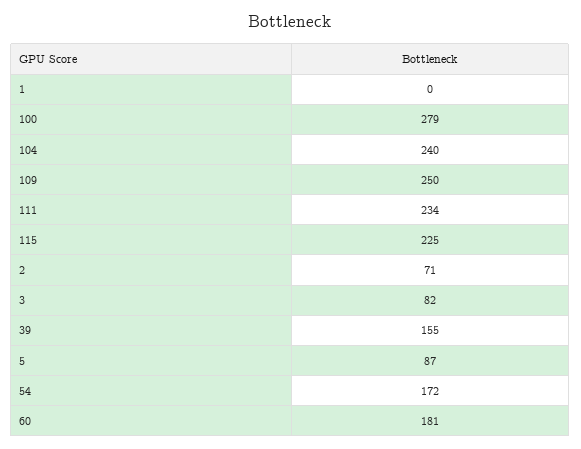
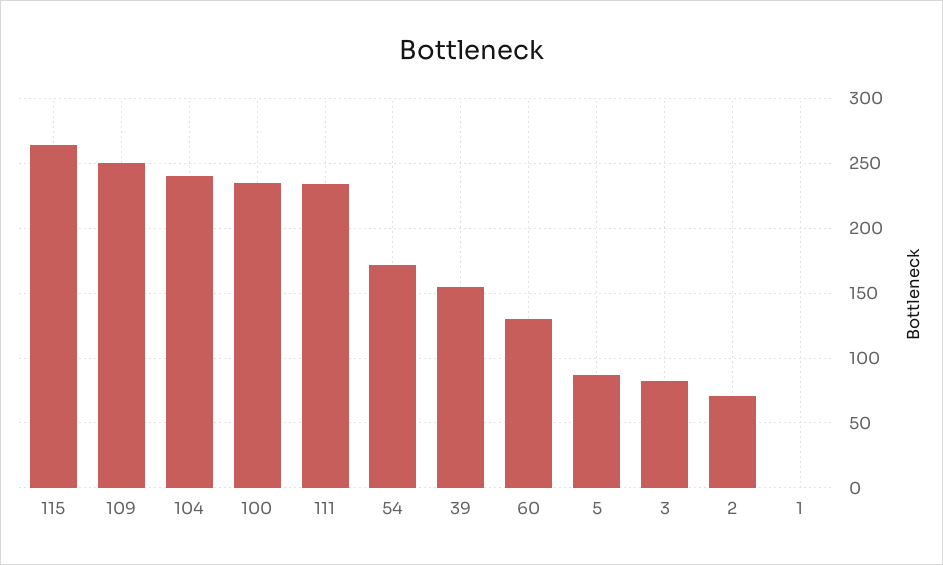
  {
    "1": 0,
-   "100": 279,
+   "100": 235,
    "104": 240,
    "109": 250,
    "111": 234,
-   "115": 225,
+   "115": 265,
    "2": 71,
    "3": 82,
    "39": 155,
    "5": 87,
    "54": 172,
-   "60": 181
+   "60": 130
  }

